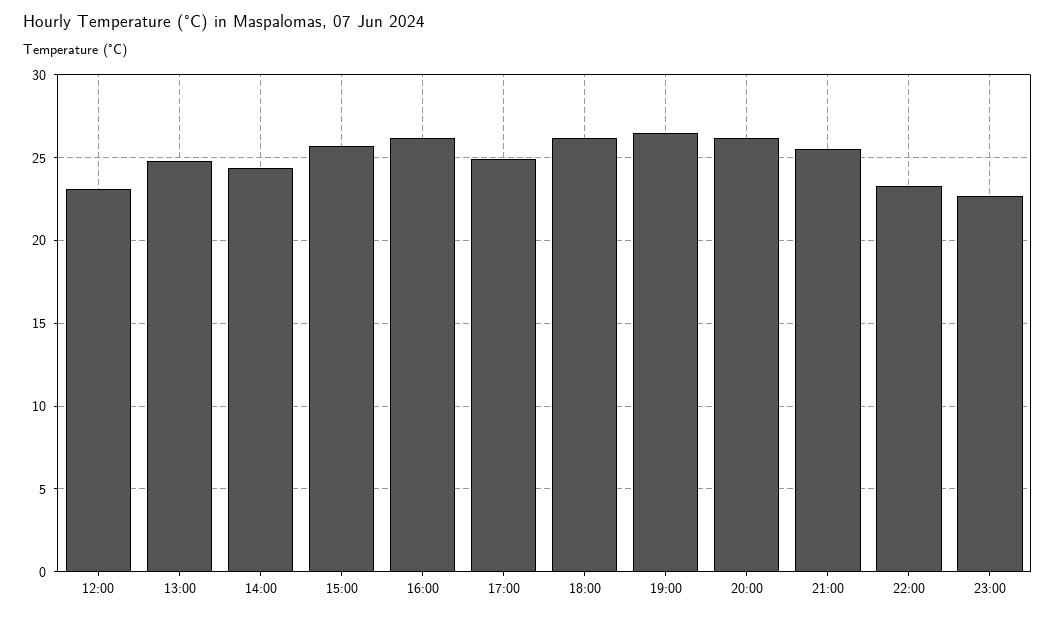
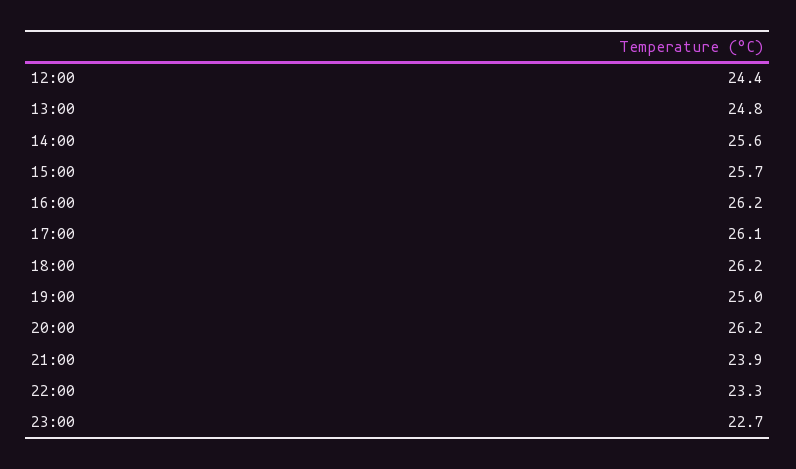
  {
-   "12:00": 23,
+   "12:00": 24.4,
    "13:00": 24.8,
-   "14:00": 24.5,
+   "14:00": 25.6,
    "15:00": 25.7,
    "16:00": 26.2,
-   "17:00": 25,
+   "17:00": 26.1,
    "18:00": 26.2,
-   "19:00": 26.5,
+   "19:00": 25,
    "20:00": 26.2,
-   "21:00": 25.5,
+   "21:00": 23.9,
    "22:00": 23.3,
    "23:00": 22.7
  }

